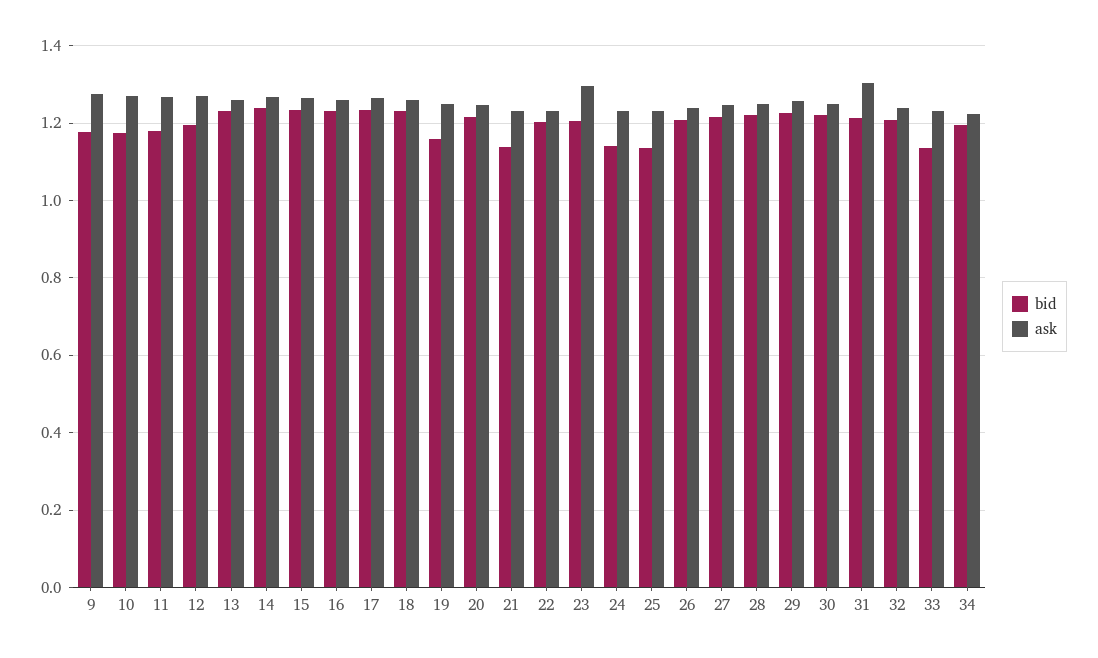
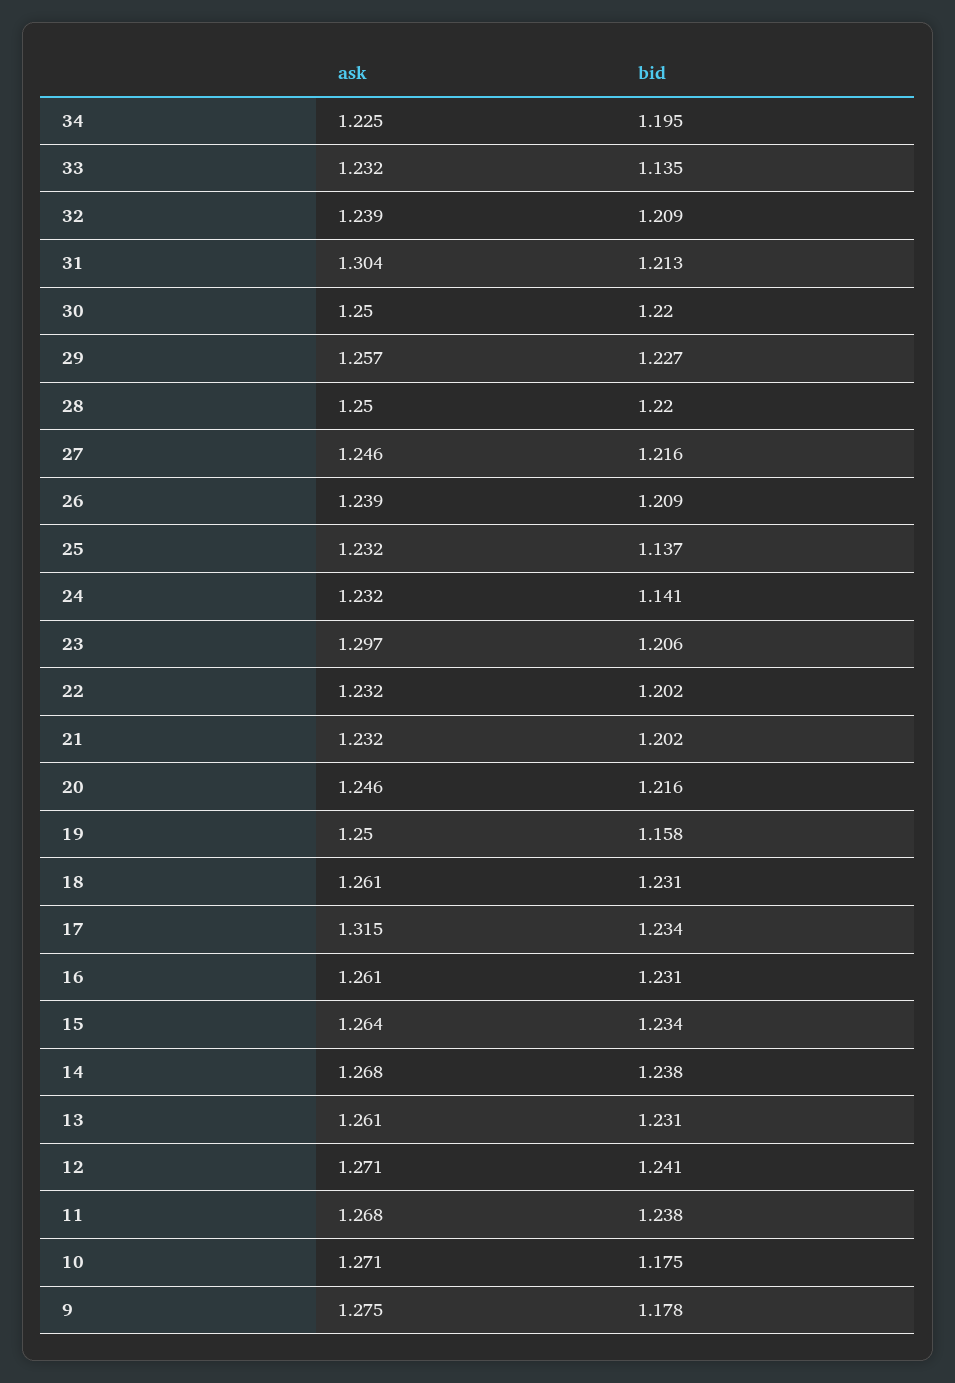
  {
    "bid": {
      "9": 1.178,
      "10": 1.175,
-     "11": 1.18,
+     "11": 1.238,
-     "12": 1.2,
+     "12": 1.241,
      "13": 1.231,
      "14": 1.238,
      "15": 1.234,
      "16": 1.231,
      "17": 1.234,
      "18": 1.231,
      "19": 1.158,
      "20": 1.216,
-     "21": 1.14,
+     "21": 1.202,
      "22": 1.202,
      "23": 1.206,
      "24": 1.141,
      "25": 1.137,
      "26": 1.209,
      "27": 1.216,
      "28": 1.22,
      "29": 1.227,
      "30": 1.22,
      "31": 1.213,
      "32": 1.209,
      "33": 1.135,
      "34": 1.195
    },
    "ask": {
      "9": 1.275,
      "10": 1.271,
      "11": 1.268,
      "12": 1.271,
      "13": 1.261,
      "14": 1.268,
      "15": 1.264,
      "16": 1.261,
-     "17": 1.26,
+     "17": 1.315,
      "18": 1.261,
      "19": 1.25,
      "20": 1.246,
      "21": 1.232,
      "22": 1.232,
      "23": 1.297,
      "24": 1.232,
      "25": 1.232,
      "26": 1.239,
      "27": 1.246,
      "28": 1.25,
      "29": 1.257,
      "30": 1.25,
      "31": 1.304,
      "32": 1.239,
      "33": 1.232,
      "34": 1.225
    }
  }

